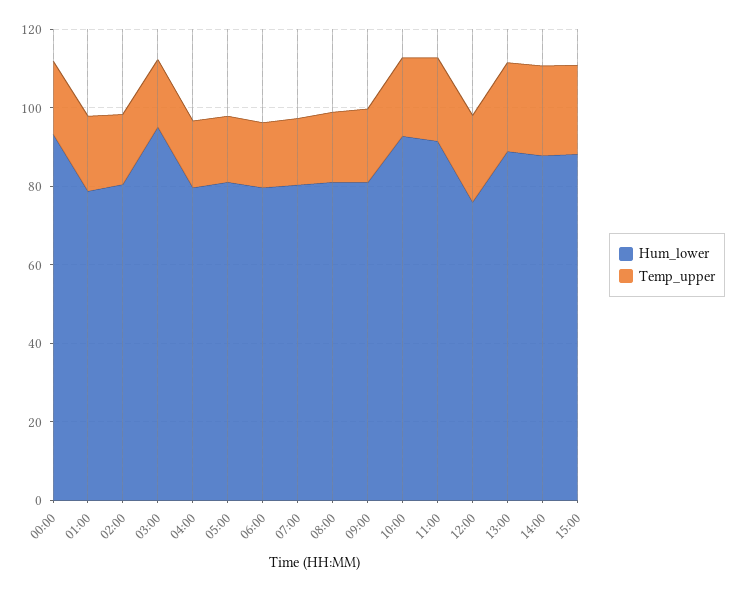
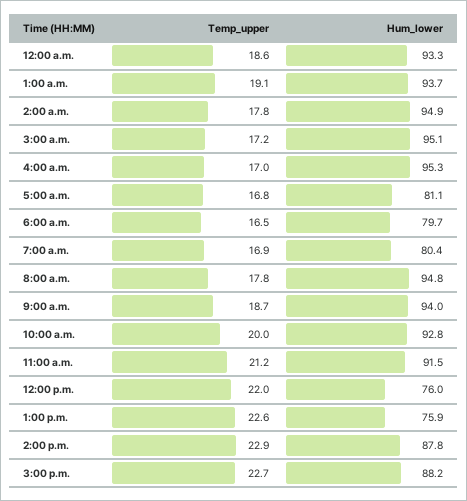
  {
    "Hum_lower": {
      "00:00": 93.3,
-     "01:00": 80,
+     "01:00": 93.7,
-     "02:00": 80,
+     "02:00": 94.9,
      "03:00": 95.1,
-     "04:00": 80,
+     "04:00": 95.3,
      "05:00": 81.1,
      "06:00": 79.7,
      "07:00": 80.4,
-     "08:00": 80,
+     "08:00": 94.8,
-     "09:00": 80,
+     "09:00": 94,
      "10:00": 92.8,
      "11:00": 91.5,
      "12:00": 76,
-     "13:00": 90,
+     "13:00": 75.9,
      "14:00": 87.8,
      "15:00": 88.2
    },
    "Temp_upper": {
      "00:00": 18.6,
      "01:00": 19.1,
      "02:00": 17.8,
      "03:00": 17.2,
      "04:00": 17,
      "05:00": 16.8,
      "06:00": 16.5,
      "07:00": 16.9,
      "08:00": 17.8,
      "09:00": 18.7,
      "10:00": 20,
      "11:00": 21.2,
      "12:00": 22,
      "13:00": 22.6,
      "14:00": 22.9,
      "15:00": 22.7
    }
  }

